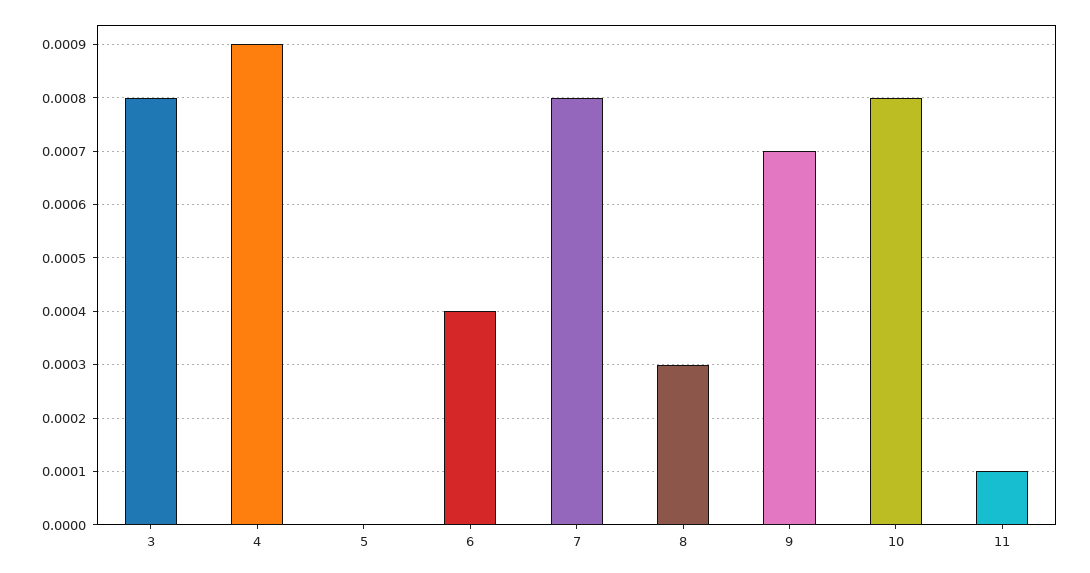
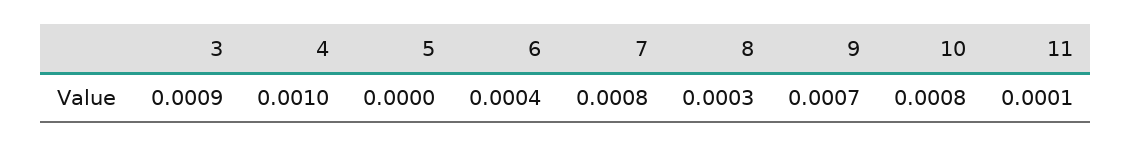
  {
-   "3": 0.0008,
+   "3": 0.0009,
-   "4": 0.0009,
+   "4": 0.001,
    "5": 0,
    "6": 0.0004,
    "7": 0.0008,
    "8": 0.0003,
    "9": 0.0007,
    "10": 0.0008,
    "11": 0.0001
  }

